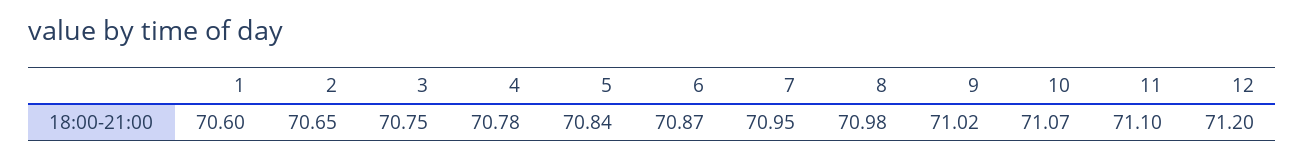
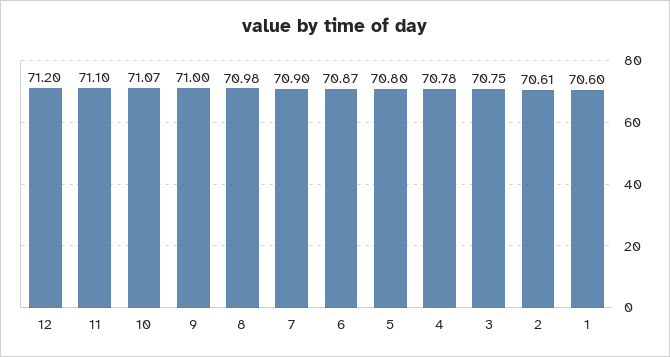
  {
    "1": 70.6,
-   "2": 70.65,
+   "2": 70.61,
    "3": 70.75,
    "4": 70.78,
-   "5": 70.84,
+   "5": 70.8,
    "6": 70.87,
-   "7": 70.95,
+   "7": 70.9,
    "8": 70.98,
-   "9": 71.02,
+   "9": 71,
    "10": 71.07,
    "11": 71.1,
    "12": 71.2
  }

